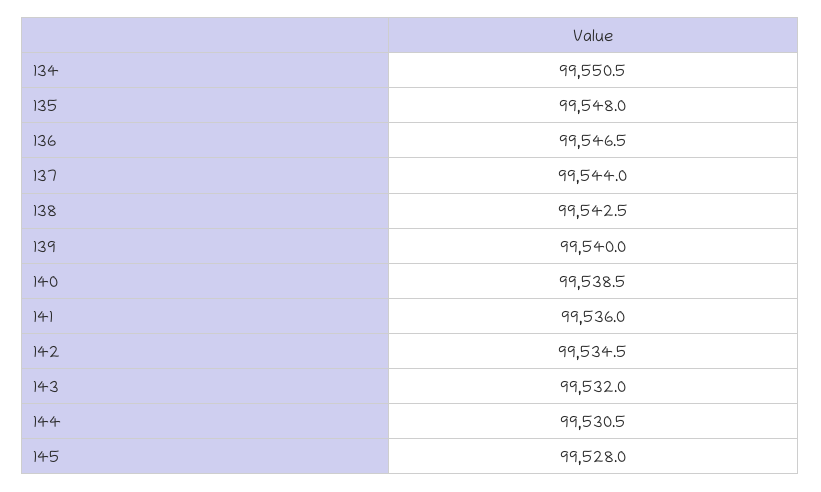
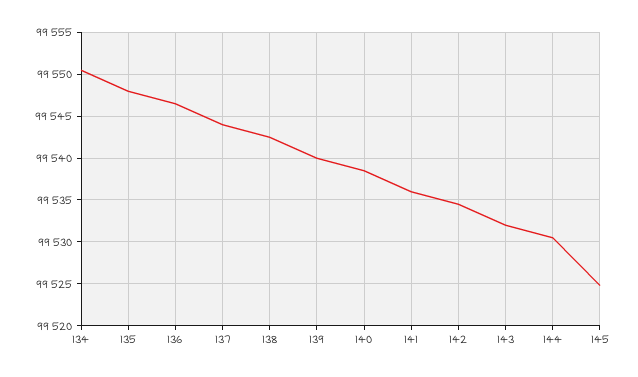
  {
    "134": 99550.5,
    "135": 99548,
    "136": 99546.5,
    "137": 99544,
    "138": 99542.5,
    "139": 99540,
    "140": 99538.5,
    "141": 99536,
    "142": 99534.5,
    "143": 99532,
    "144": 99530.5,
-   "145": 99528
+   "145": 99525
  }

